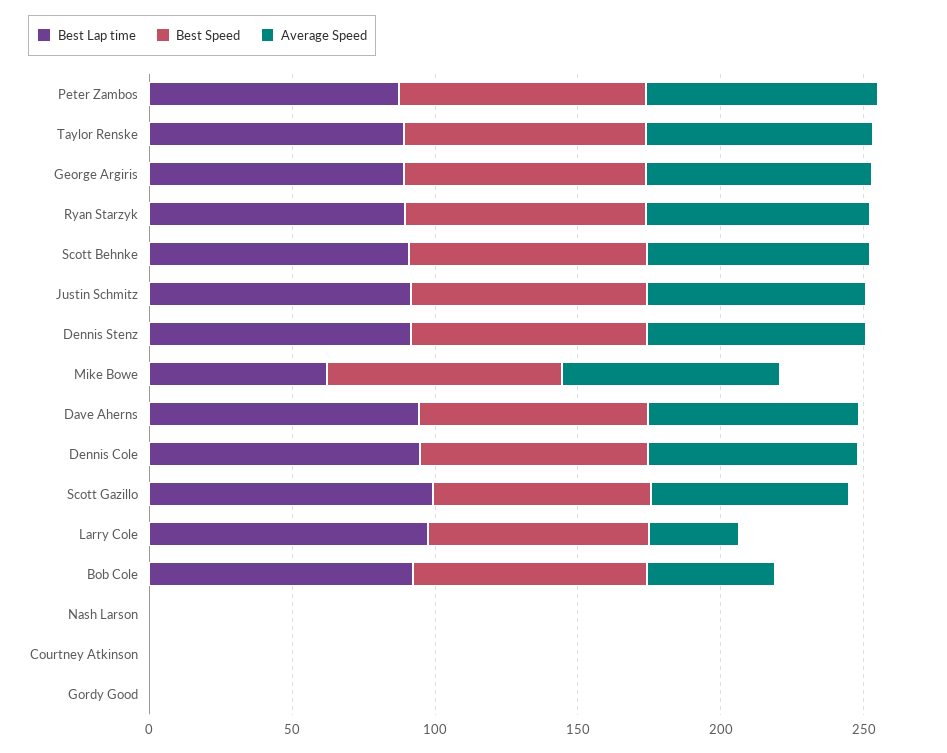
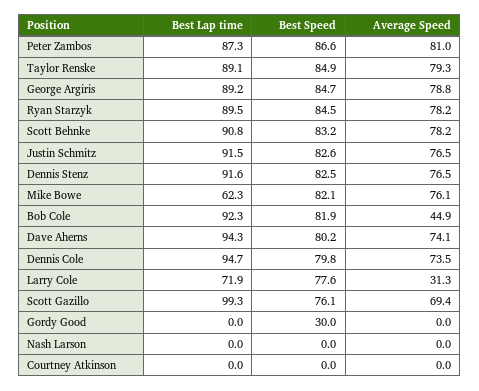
  {
    "Best Lap time": {
      "Peter Zambos": 87.3,
      "Taylor Renske": 89.1,
      "George Argiris": 89.2,
      "Ryan Starzyk": 89.5,
      "Scott Behnke": 90.8,
      "Justin Schmitz": 91.5,
      "Dennis Stenz": 91.6,
      "Mike Bowe": 62.3,
      "Dave Aherns": 94.3,
      "Dennis Cole": 94.7,
      "Scott Gazillo": 99.3,
-     "Larry Cole": 100,
+     "Larry Cole": 71.9,
      "Bob Cole": 92.3,
      "Nash Larson": 0,
      "Courtney Atkinson": 0,
      "Gordy Good": 0
    },
    "Best Speed": {
      "Peter Zambos": 86.6,
      "Taylor Renske": 84.9,
      "George Argiris": 84.7,
      "Ryan Starzyk": 84.5,
      "Scott Behnke": 83.2,
      "Justin Schmitz": 82.6,
      "Dennis Stenz": 82.5,
      "Mike Bowe": 82.1,
      "Dave Aherns": 80.2,
      "Dennis Cole": 79.8,
      "Scott Gazillo": 76.1,
      "Larry Cole": 77.6,
      "Bob Cole": 81.9,
      "Nash Larson": 0,
      "Courtney Atkinson": 0,
-     "Gordy Good": 0
+     "Gordy Good": 30
    },
    "Average Speed": {
      "Peter Zambos": 81,
      "Taylor Renske": 79.3,
      "George Argiris": 78.8,
      "Ryan Starzyk": 78.2,
      "Scott Behnke": 78.2,
      "Justin Schmitz": 76.5,
      "Dennis Stenz": 76.5,
      "Mike Bowe": 76.1,
      "Dave Aherns": 74.1,
      "Dennis Cole": 73.5,
      "Scott Gazillo": 69.4,
      "Larry Cole": 31.3,
      "Bob Cole": 44.9,
      "Nash Larson": 0,
      "Courtney Atkinson": 0,
      "Gordy Good": 0
    }
  }

